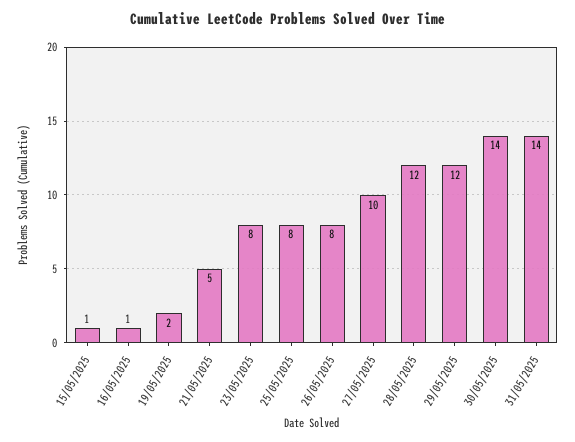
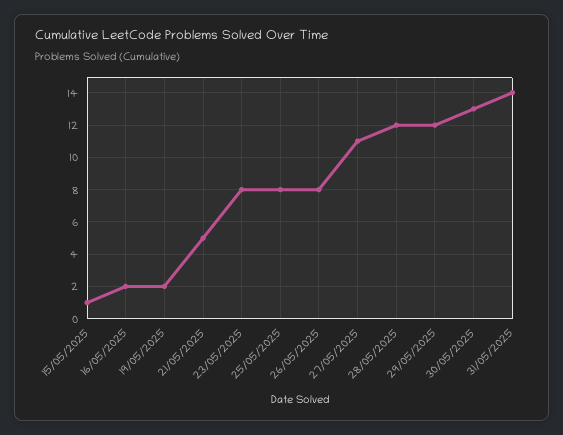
  {
    "15/05/2025": 1,
-   "16/05/2025": 1,
+   "16/05/2025": 2,
    "19/05/2025": 2,
    "21/05/2025": 5,
    "23/05/2025": 8,
    "25/05/2025": 8,
    "26/05/2025": 8,
-   "27/05/2025": 10,
+   "27/05/2025": 11,
    "28/05/2025": 12,
    "29/05/2025": 12,
-   "30/05/2025": 14,
+   "30/05/2025": 13,
    "31/05/2025": 14
  }

